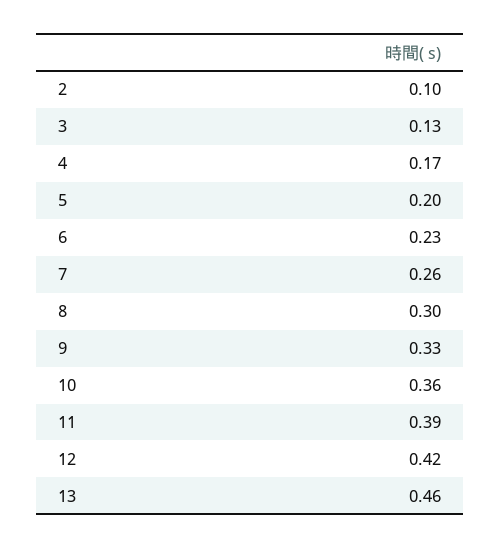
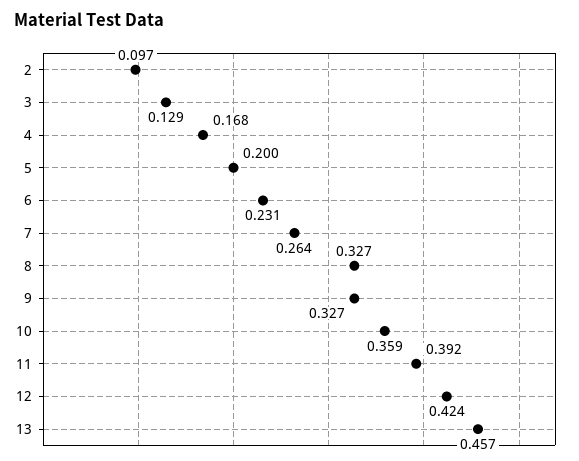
  {
    "2": 0.097,
    "3": 0.129,
    "4": 0.168,
    "5": 0.2,
    "6": 0.231,
    "7": 0.264,
-   "8": 0.3,
+   "8": 0.327,
    "9": 0.327,
    "10": 0.359,
    "11": 0.392,
    "12": 0.424,
    "13": 0.457
  }

